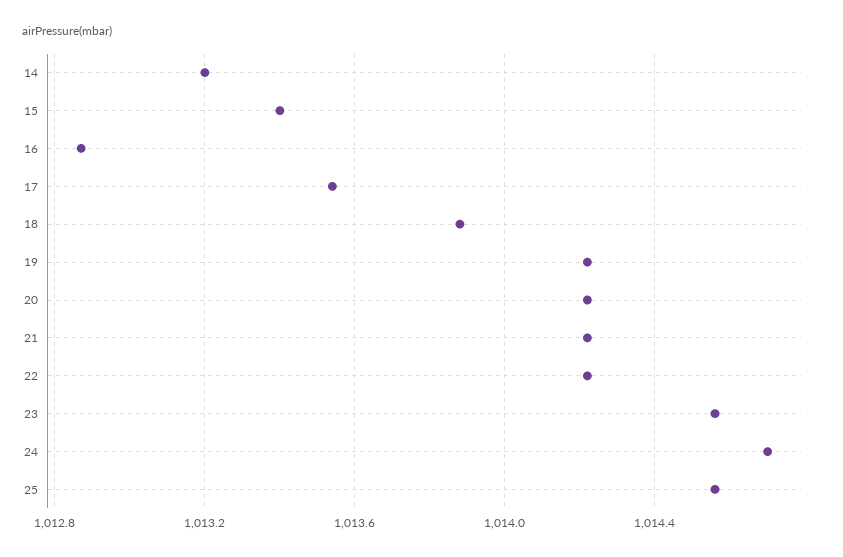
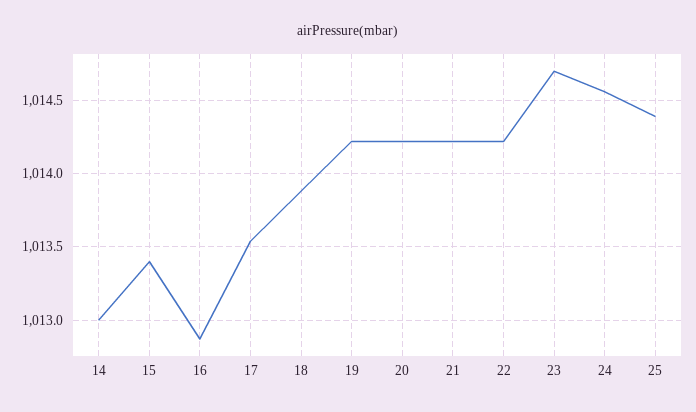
  {
-   "14": 1013.2,
+   "14": 1013,
    "15": 1013.4,
    "16": 1012.85,
    "17": 1013.55,
    "18": 1013.9,
    "19": 1014.2,
    "20": 1014.2,
    "21": 1014.2,
    "22": 1014.2,
-   "23": 1014.55,
+   "23": 1014.7,
-   "24": 1014.7,
+   "24": 1014.55,
-   "25": 1014.55
+   "25": 1014.4
  }

